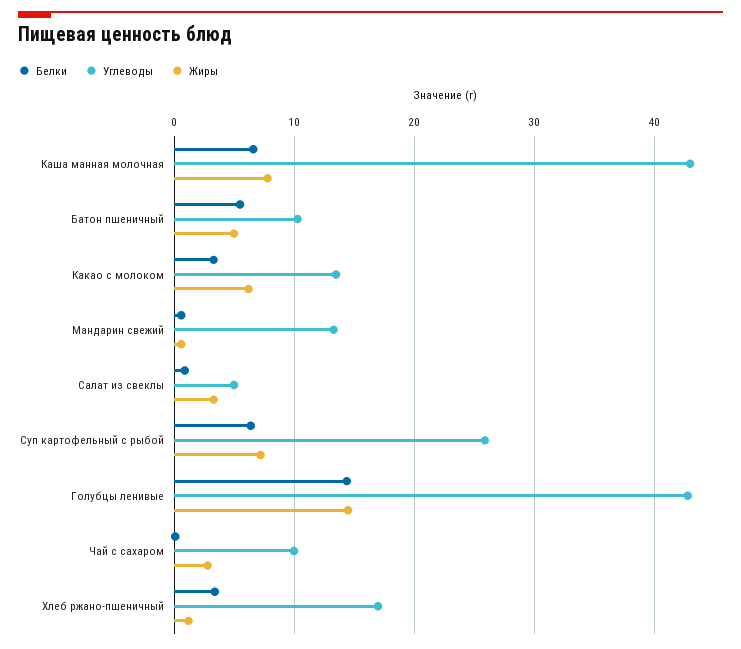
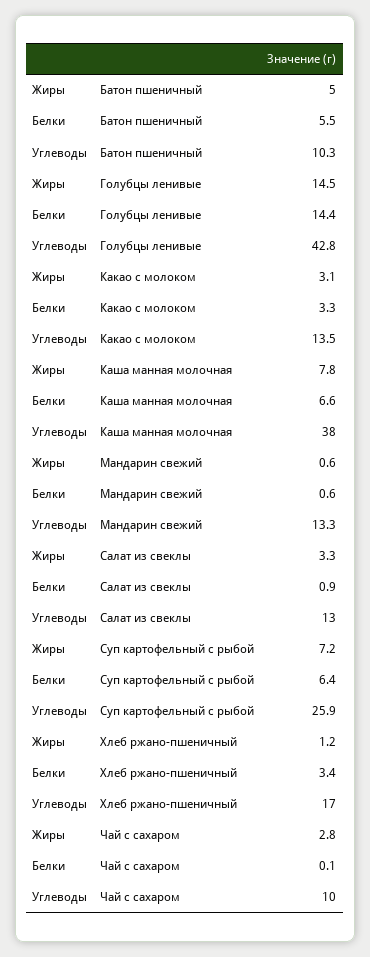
  {
    "Белки": {
      "Каша манная молочная": 6.6,
      "Батон пшеничный": 5.5,
      "Какао с молоком": 3.3,
      "Мандарин свежий": 0.6,
      "Салат из свеклы": 0.9,
      "Суп картофельный с рыбой": 6.4,
      "Голубцы ленивые": 14.4,
      "Чай с сахаром": 0.1,
      "Хлеб ржано-пшеничный": 3.4
    },
    "Углеводы": {
-     "Каша манная молочная": 43,
+     "Каша манная молочная": 38,
      "Батон пшеничный": 10.3,
      "Какао с молоком": 13.5,
      "Мандарин свежий": 13.3,
-     "Салат из свеклы": 5,
+     "Салат из свеклы": 13,
      "Суп картофельный с рыбой": 25.9,
      "Голубцы ленивые": 42.8,
      "Чай с сахаром": 10,
      "Хлеб ржано-пшеничный": 17
    },
    "Жиры": {
      "Каша манная молочная": 7.8,
      "Батон пшеничный": 5,
-     "Какао с молоком": 6,
+     "Какао с молоком": 3.1,
      "Мандарин свежий": 0.6,
      "Салат из свеклы": 3.3,
      "Суп картофельный с рыбой": 7.2,
      "Голубцы ленивые": 14.5,
      "Чай с сахаром": 2.8,
      "Хлеб ржано-пшеничный": 1.2
    }
  }

